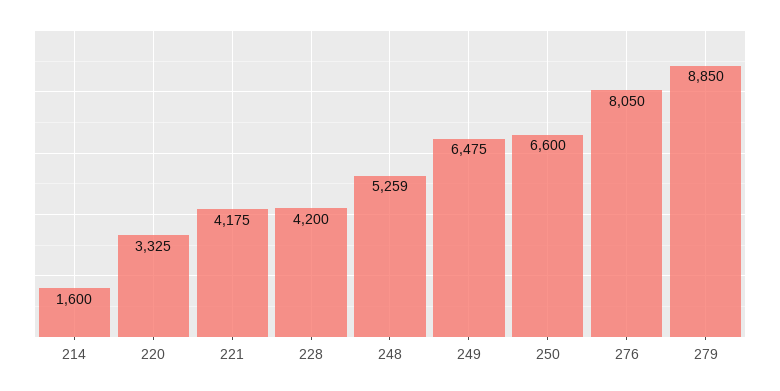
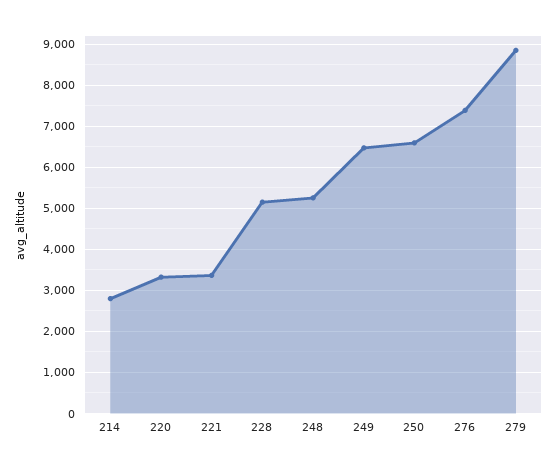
  {
-   "214": 1600,
+   "214": 2800,
    "220": 3325,
-   "221": 4175,
+   "221": 3400,
-   "228": 4200,
+   "228": 5200,
    "248": 5259,
    "249": 6475,
    "250": 6600,
-   "276": 8050,
+   "276": 7400,
    "279": 8850
  }

